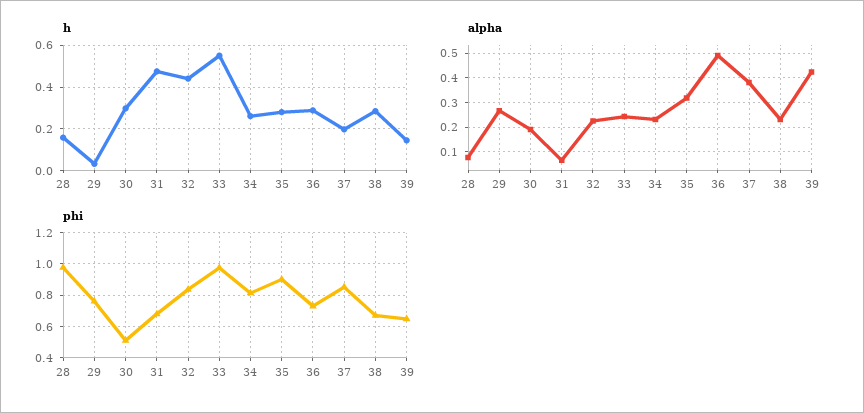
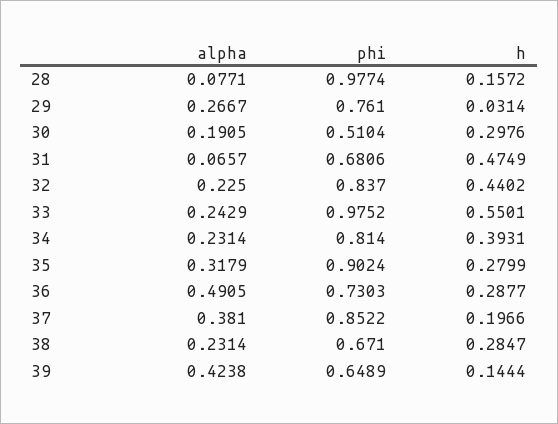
  {
    "h": {
      "28": 0.1572,
      "29": 0.0314,
      "30": 0.2976,
      "31": 0.4749,
      "32": 0.4402,
      "33": 0.5501,
-     "34": 0.25,
+     "34": 0.3931,
      "35": 0.2799,
      "36": 0.2877,
      "37": 0.1966,
      "38": 0.2847,
      "39": 0.1444
    },
    "alpha": {
      "28": 0.0771,
      "29": 0.2667,
      "30": 0.1905,
      "31": 0.0657,
      "32": 0.225,
      "33": 0.2429,
      "34": 0.2314,
      "35": 0.3179,
      "36": 0.4905,
      "37": 0.381,
      "38": 0.2314,
      "39": 0.4238
    },
    "phi": {
      "28": 0.9774,
      "29": 0.761,
      "30": 0.5104,
      "31": 0.6806,
      "32": 0.837,
      "33": 0.9752,
      "34": 0.814,
      "35": 0.9024,
      "36": 0.7303,
      "37": 0.8522,
      "38": 0.671,
      "39": 0.6489
    }
  }

